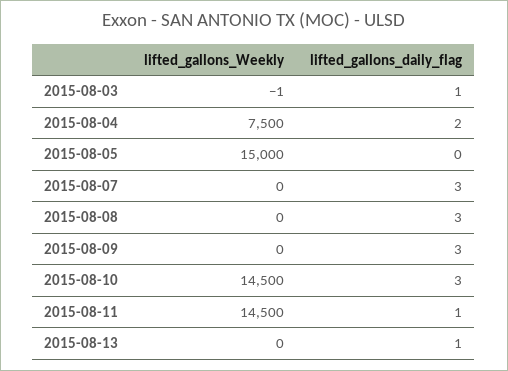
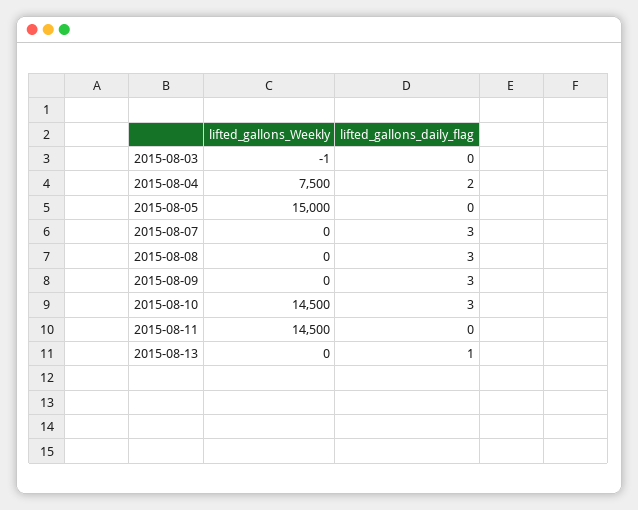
  {
    "lifted_gallons_Weekly": {
      "2015-08-03": -1,
      "2015-08-04": 7500,
      "2015-08-05": 15000,
      "2015-08-07": 0,
      "2015-08-08": 0,
      "2015-08-09": 0,
      "2015-08-10": 14500,
      "2015-08-11": 14500,
      "2015-08-13": 0
    },
    "lifted_gallons_daily_flag": {
-     "2015-08-03": 1,
+     "2015-08-03": 0,
      "2015-08-04": 2,
      "2015-08-05": 0,
      "2015-08-07": 3,
      "2015-08-08": 3,
      "2015-08-09": 3,
      "2015-08-10": 3,
-     "2015-08-11": 1,
+     "2015-08-11": 0,
      "2015-08-13": 1
    }
  }

